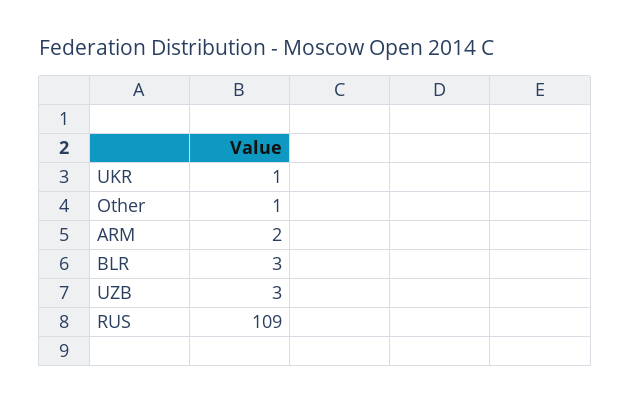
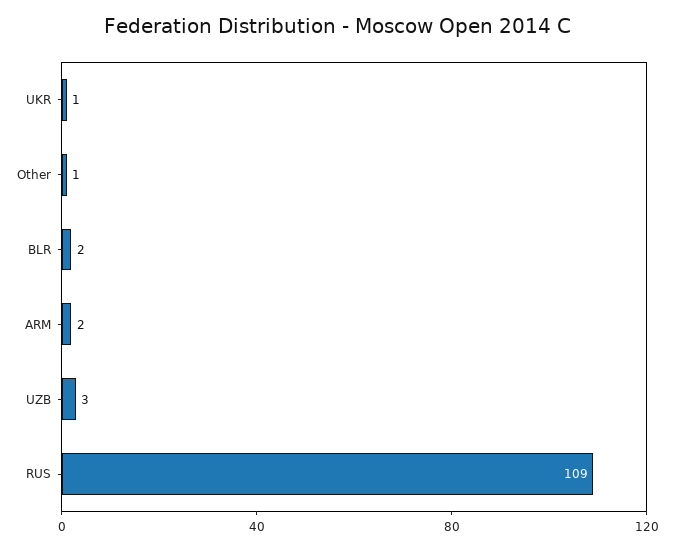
  {
    "UKR": 1,
    "Other": 1,
    "ARM": 2,
-   "BLR": 3,
+   "BLR": 2,
    "UZB": 3,
    "RUS": 109
  }

